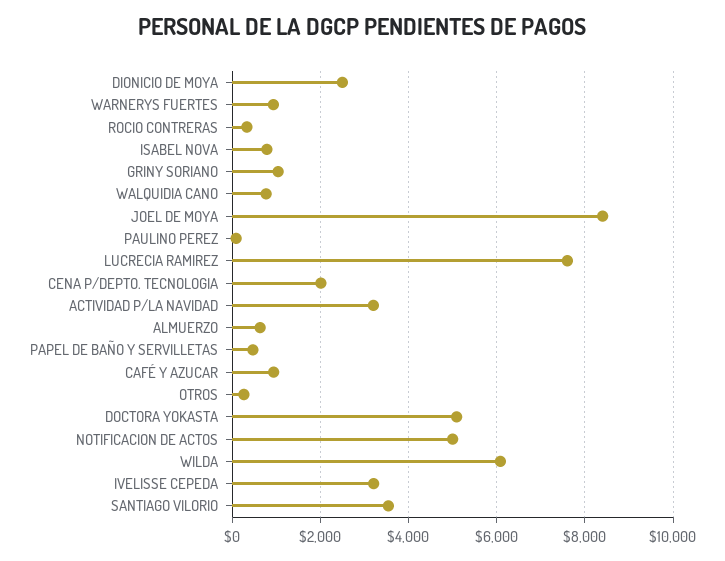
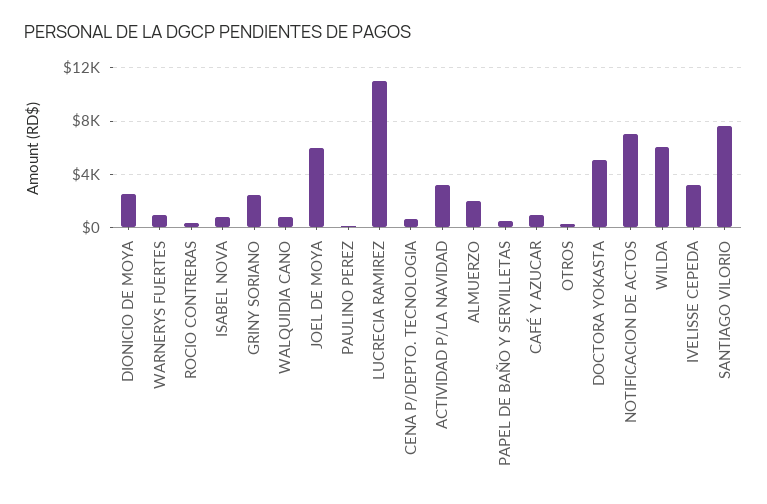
  {
    "DIONICIO DE MOYA": 2600,
    "WARNERYS FUERTES": 1000,
    "ROCIO CONTRERAS": 400,
    "ISABEL NOVA": 800,
-   "GRINY SORIANO": 1000,
+   "GRINY SORIANO": 2500,
    "WALQUIDIA CANO": 800,
-   "JOEL DE MOYA": 8400,
+   "JOEL DE MOYA": 6000,
    "PAULINO PEREZ": 0,
-   "LUCRECIA RAMIREZ": 7600,
+   "LUCRECIA RAMIREZ": 11000,
-   "CENA P/DEPTO. TECNOLOGIA": 2000,
+   "CENA P/DEPTO. TECNOLOGIA": 500,
    "ACTIVIDAD P/LA NAVIDAD": 3200,
-   "ALMUERZO": 600,
+   "ALMUERZO": 2000,
    "PAPEL DE BAÑO Y SERVILLETAS": 400,
    "CAFÉ Y AZUCAR": 1000,
    "OTROS": 200,
    "DOCTORA YOKASTA": 5000,
-   "NOTIFICACION DE ACTOS": 5000,
+   "NOTIFICACION DE ACTOS": 7000,
    "WILDA": 6000,
    "IVELISSE CEPEDA": 3200,
-   "SANTIAGO VILORIO": 3600
+   "SANTIAGO VILORIO": 7500
  }

